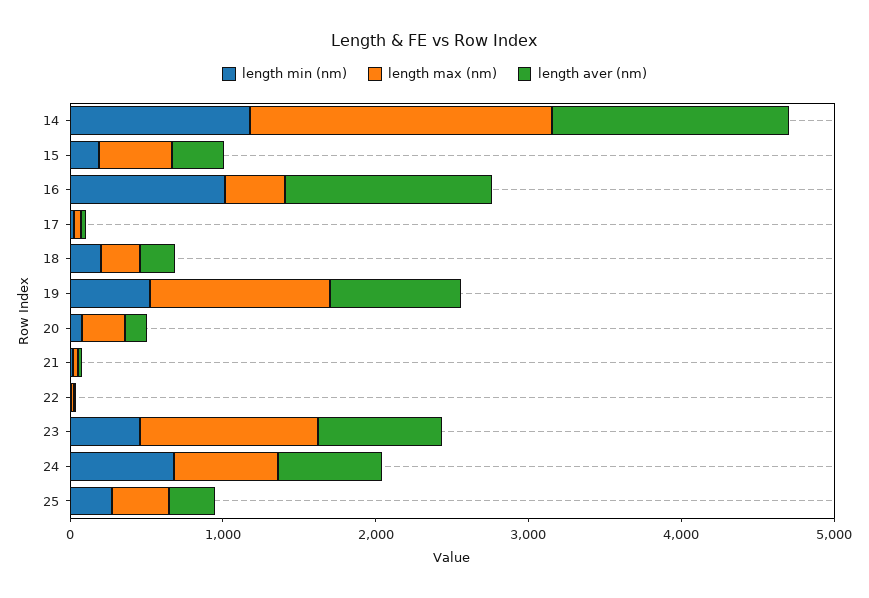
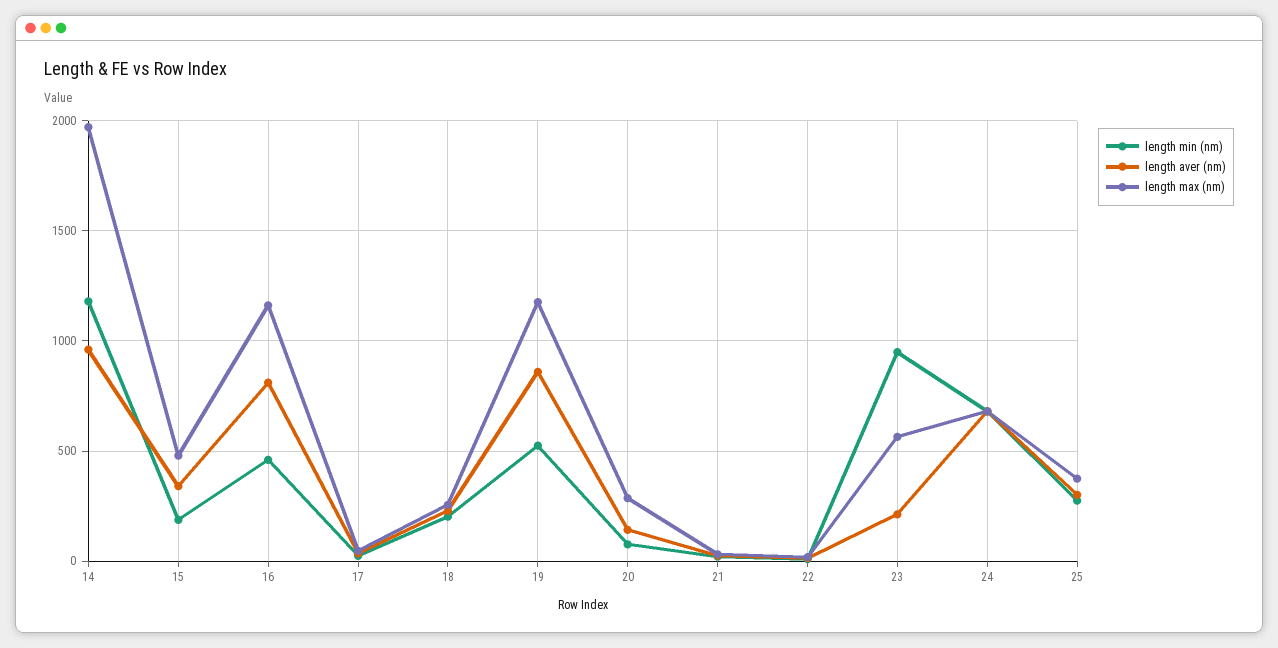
  {
    "length min (nm)": {
      "14": 1200,
      "15": 200,
-     "16": 1000,
+     "16": 450,
      "17": 0,
      "18": 200,
      "19": 500,
      "20": 100,
      "21": 0,
      "22": 0,
-     "23": 400,
+     "23": 950,
      "24": 700,
      "25": 300
    },
    "length max (nm)": {
      "14": 1950,
      "15": 500,
-     "16": 400,
+     "16": 1150,
      "17": 50,
      "18": 250,
      "19": 1200,
      "20": 300,
      "21": 50,
      "22": 0,
-     "23": 1200,
+     "23": 550,
      "24": 700,
      "25": 400
    },
    "length aver (nm)": {
-     "14": 1600,
+     "14": 950,
      "15": 350,
-     "16": 1400,
+     "16": 800,
      "17": 50,
      "18": 250,
      "19": 850,
      "20": 150,
      "21": 50,
      "22": 0,
-     "23": 800,
+     "23": 200,
      "24": 700,
      "25": 300
    }
  }

